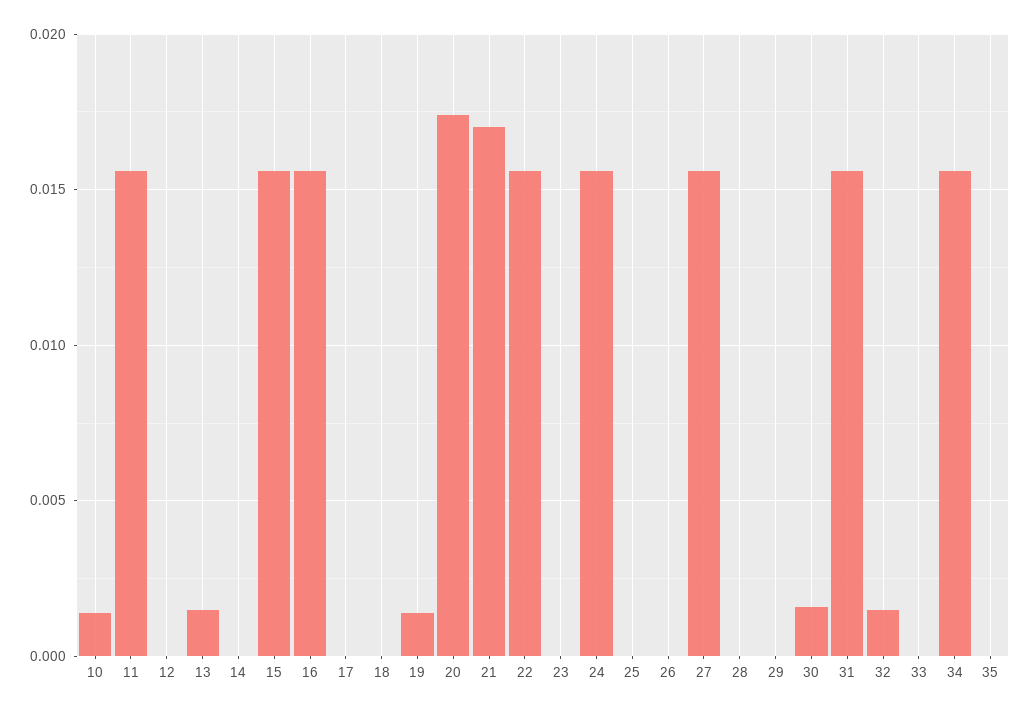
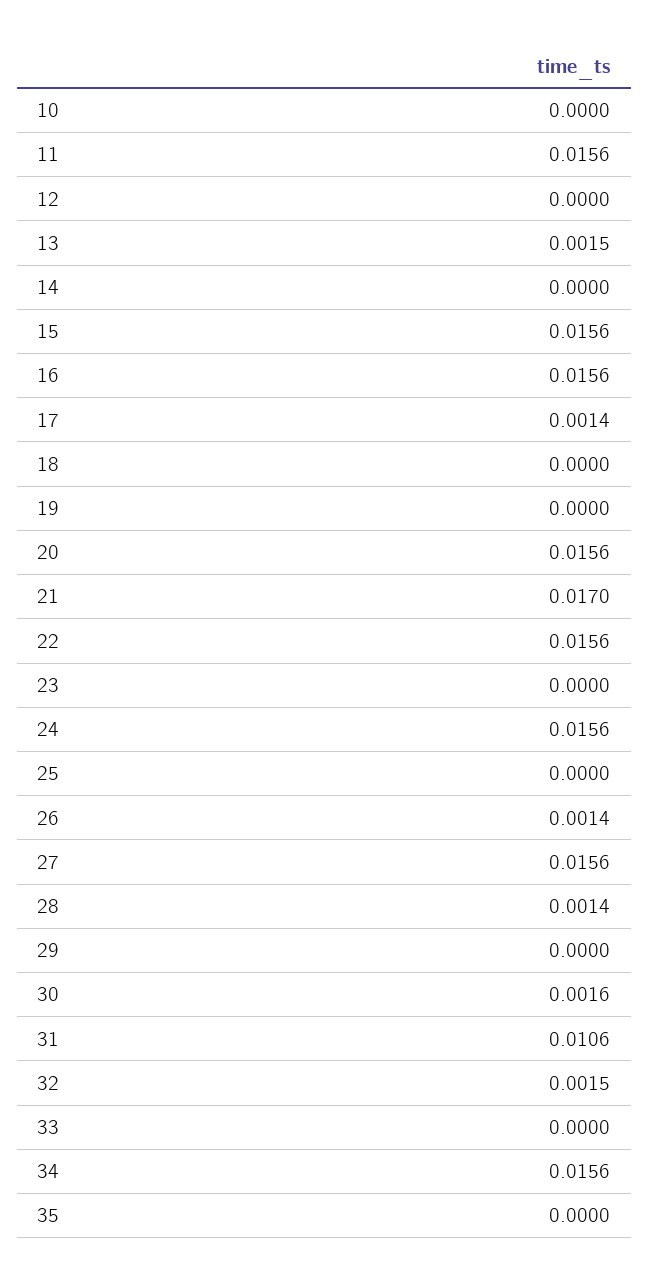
  {
-   "10": 0.0015,
+   "10": 0,
    "11": 0.0156,
    "12": 0,
    "13": 0.0015,
    "14": 0,
    "15": 0.0156,
    "16": 0.0156,
-   "17": 0,
+   "17": 0.0014,
    "18": 0,
-   "19": 0.0015,
+   "19": 0,
-   "20": 0.0175,
+   "20": 0.0156,
    "21": 0.017,
    "22": 0.0156,
    "23": 0,
    "24": 0.0156,
    "25": 0,
-   "26": 0,
+   "26": 0.0014,
    "27": 0.0156,
-   "28": 0,
+   "28": 0.0014,
    "29": 0,
    "30": 0.0016,
-   "31": 0.0155,
+   "31": 0.0106,
    "32": 0.0015,
    "33": 0,
    "34": 0.0156,
    "35": 0
  }

